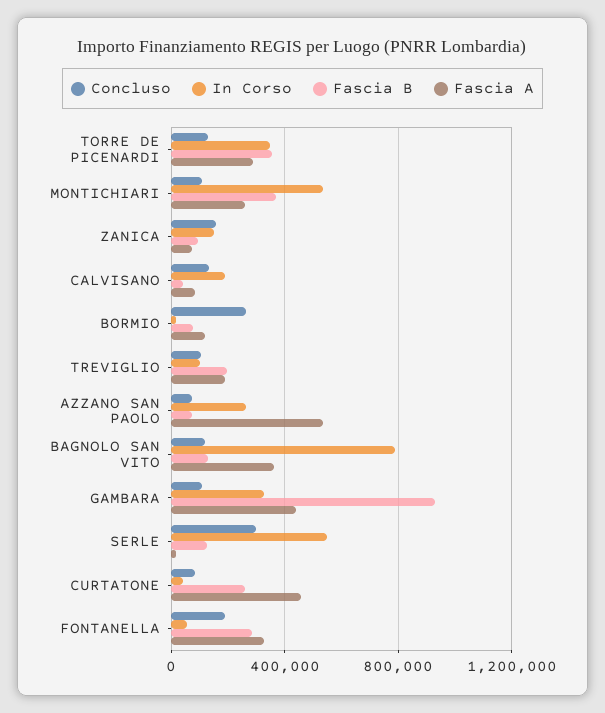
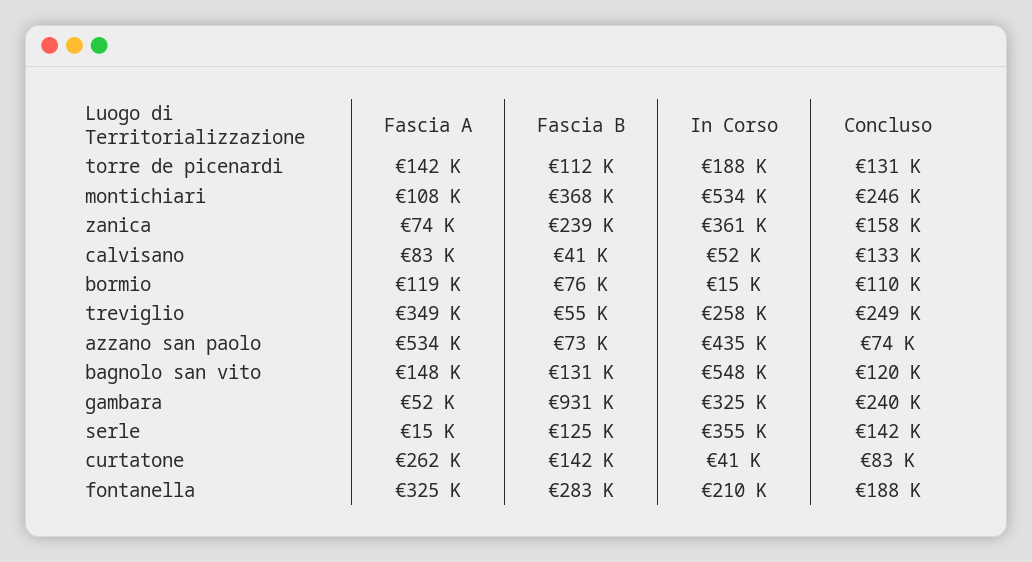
  {
    "Concluso": {
      "TORRE DE PICENARDI": 131000,
-     "MONTICHIARI": 100000,
+     "MONTICHIARI": 246000,
      "ZANICA": 158000,
      "CALVISANO": 133000,
-     "BORMIO": 250000,
+     "BORMIO": 110000,
-     "TREVIGLIO": 100000,
+     "TREVIGLIO": 249000,
      "AZZANO SAN PAOLO": 74000,
      "BAGNOLO SAN VITO": 120000,
-     "GAMBARA": 100000,
+     "GAMBARA": 240000,
-     "SERLE": 300000,
+     "SERLE": 142000,
      "CURTATONE": 83000,
      "FONTANELLA": 188000
    },
    "In Corso": {
-     "TORRE DE PICENARDI": 350000,
+     "TORRE DE PICENARDI": 188000,
      "MONTICHIARI": 534000,
-     "ZANICA": 150000,
+     "ZANICA": 361000,
-     "CALVISANO": 200000,
+     "CALVISANO": 52000,
      "BORMIO": 15000,
-     "TREVIGLIO": 100000,
+     "TREVIGLIO": 258000,
-     "AZZANO SAN PAOLO": 250000,
+     "AZZANO SAN PAOLO": 435000,
-     "BAGNOLO SAN VITO": 800000,
+     "BAGNOLO SAN VITO": 548000,
      "GAMBARA": 325000,
-     "SERLE": 550000,
+     "SERLE": 355000,
      "CURTATONE": 41000,
-     "FONTANELLA": 50000
+     "FONTANELLA": 210000
    },
    "Fascia B": {
-     "TORRE DE PICENARDI": 350000,
+     "TORRE DE PICENARDI": 112000,
      "MONTICHIARI": 368000,
-     "ZANICA": 100000,
+     "ZANICA": 239000,
      "CALVISANO": 41000,
      "BORMIO": 76000,
-     "TREVIGLIO": 200000,
+     "TREVIGLIO": 55000,
      "AZZANO SAN PAOLO": 73000,
      "BAGNOLO SAN VITO": 131000,
      "GAMBARA": 931000,
      "SERLE": 125000,
-     "CURTATONE": 250000,
+     "CURTATONE": 142000,
      "FONTANELLA": 283000
    },
    "Fascia A": {
-     "TORRE DE PICENARDI": 300000,
+     "TORRE DE PICENARDI": 142000,
-     "MONTICHIARI": 250000,
+     "MONTICHIARI": 108000,
      "ZANICA": 74000,
      "CALVISANO": 83000,
      "BORMIO": 119000,
-     "TREVIGLIO": 200000,
+     "TREVIGLIO": 349000,
      "AZZANO SAN PAOLO": 534000,
-     "BAGNOLO SAN VITO": 350000,
+     "BAGNOLO SAN VITO": 148000,
-     "GAMBARA": 450000,
+     "GAMBARA": 52000,
      "SERLE": 15000,
-     "CURTATONE": 450000,
+     "CURTATONE": 262000,
      "FONTANELLA": 325000
    }
  }

